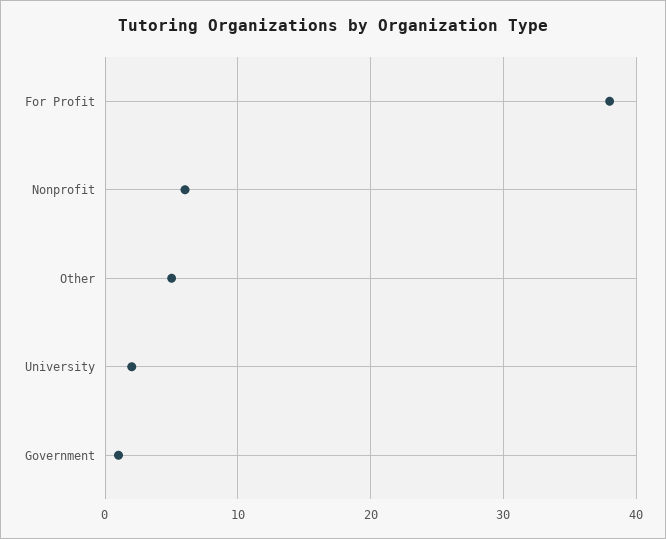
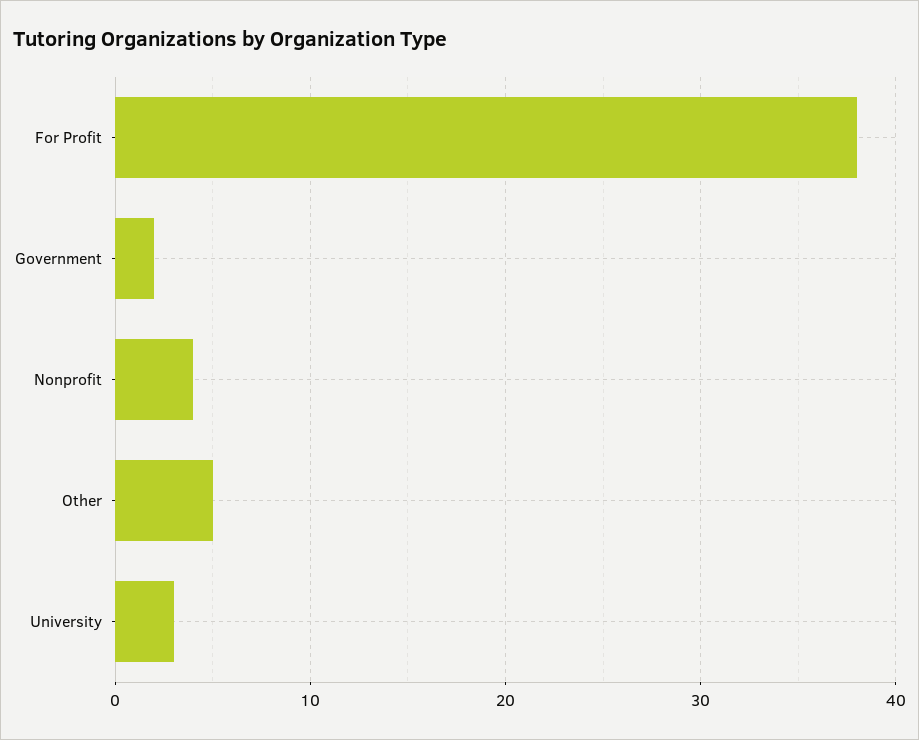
  {
    "For Profit": 38,
-   "Nonprofit": 6,
+   "Nonprofit": 4,
    "Other": 5,
-   "University": 2,
+   "University": 3,
-   "Government": 1
+   "Government": 2
  }

